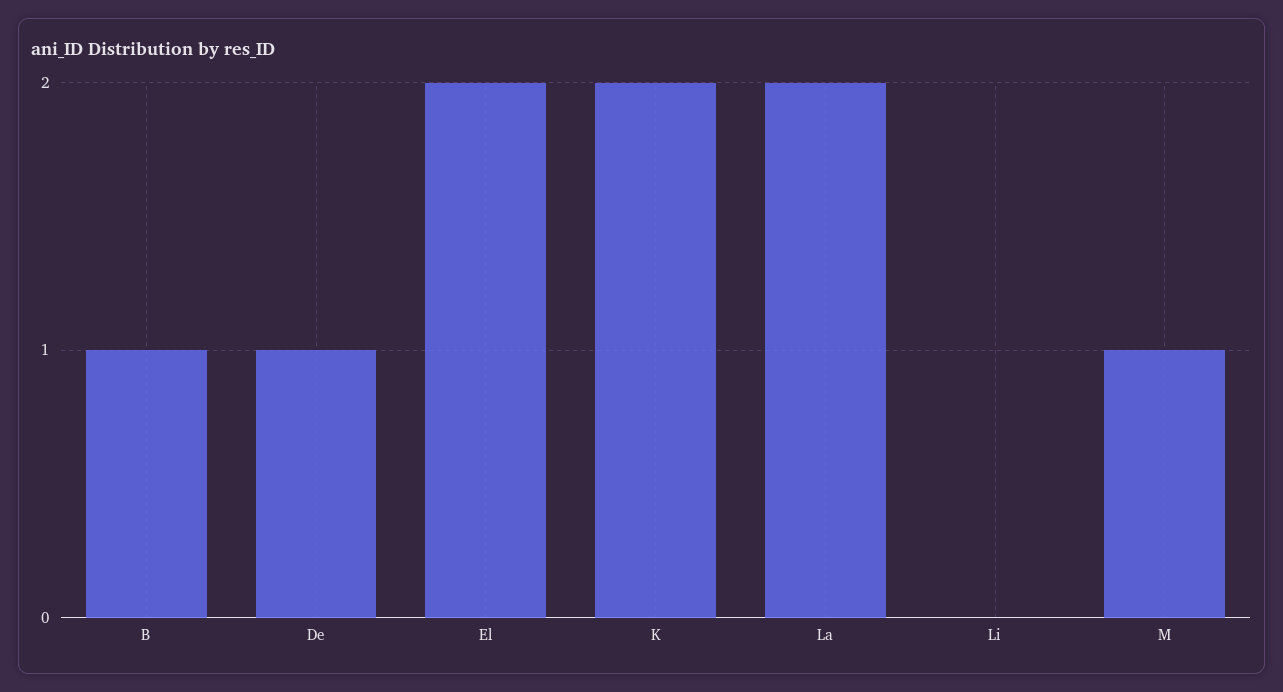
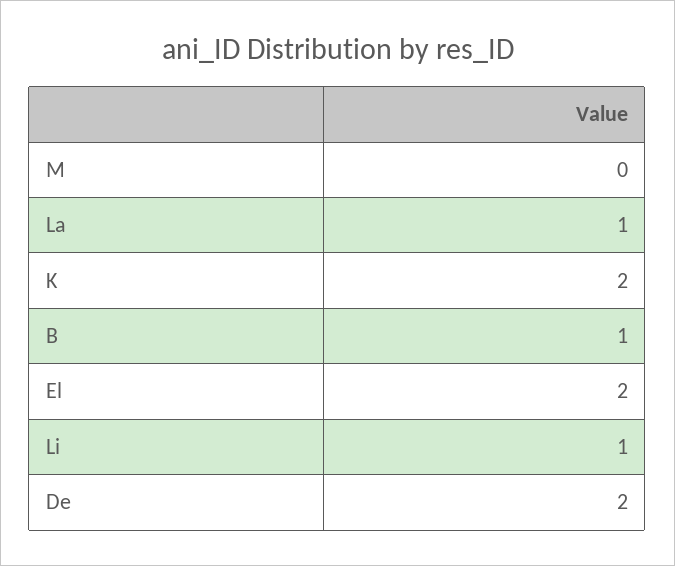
  {
    "B": 1,
-   "De": 1,
+   "De": 2,
    "El": 2,
    "K": 2,
-   "La": 2,
+   "La": 1,
-   "Li": 0,
+   "Li": 1,
-   "M": 1
+   "M": 0
  }

